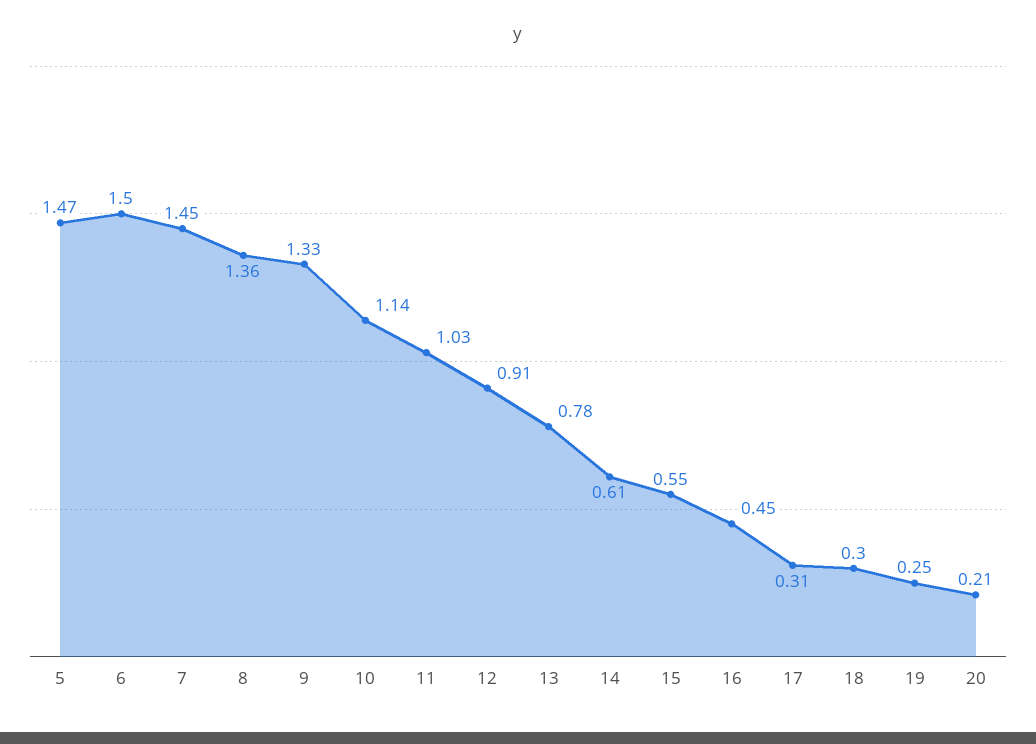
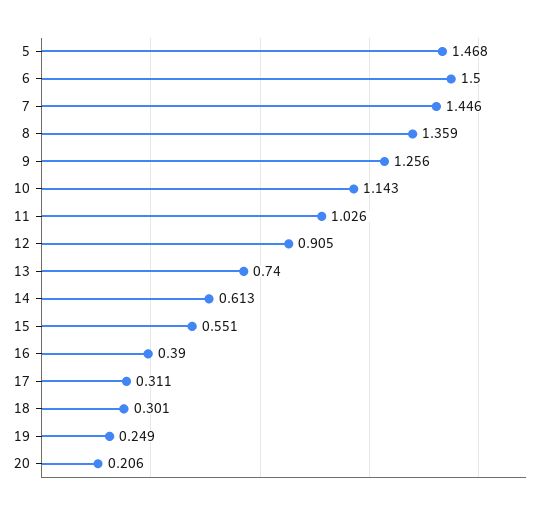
  {
    "5": 1.468,
    "6": 1.5,
    "7": 1.446,
    "8": 1.359,
-   "9": 1.33,
+   "9": 1.256,
    "10": 1.143,
    "11": 1.026,
    "12": 0.905,
-   "13": 0.78,
+   "13": 0.74,
    "14": 0.613,
    "15": 0.551,
-   "16": 0.45,
+   "16": 0.39,
    "17": 0.311,
    "18": 0.301,
    "19": 0.249,
    "20": 0.206
  }

